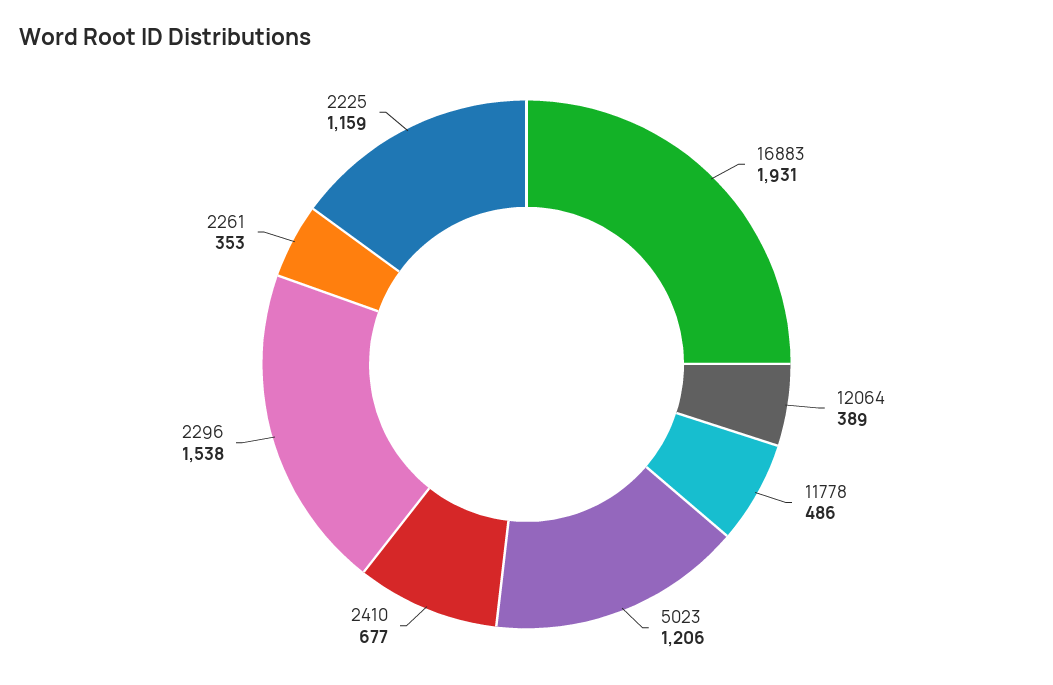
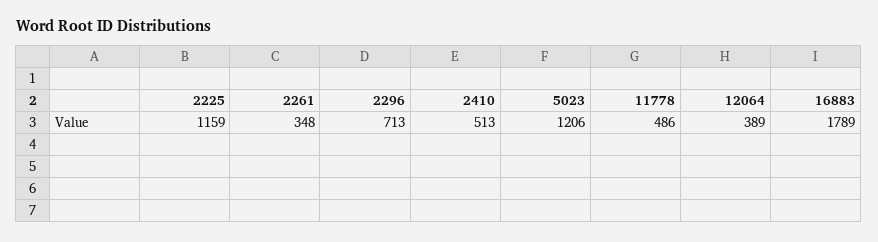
  {
-   "16883": 1931,
+   "16883": 1789,
    "12064": 389,
    "11778": 486,
    "5023": 1206,
-   "2410": 677,
+   "2410": 513,
-   "2296": 1538,
+   "2296": 713,
-   "2261": 353,
+   "2261": 348,
    "2225": 1159
  }

